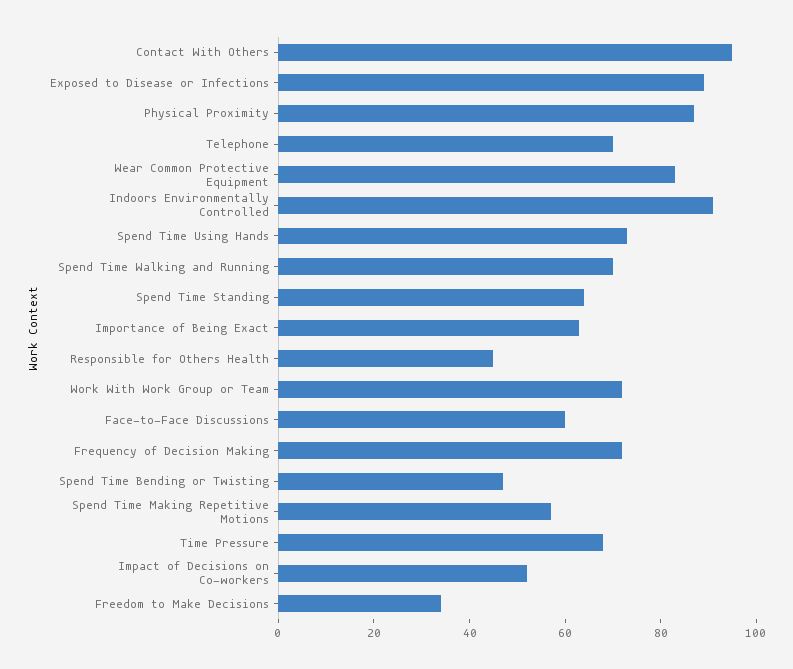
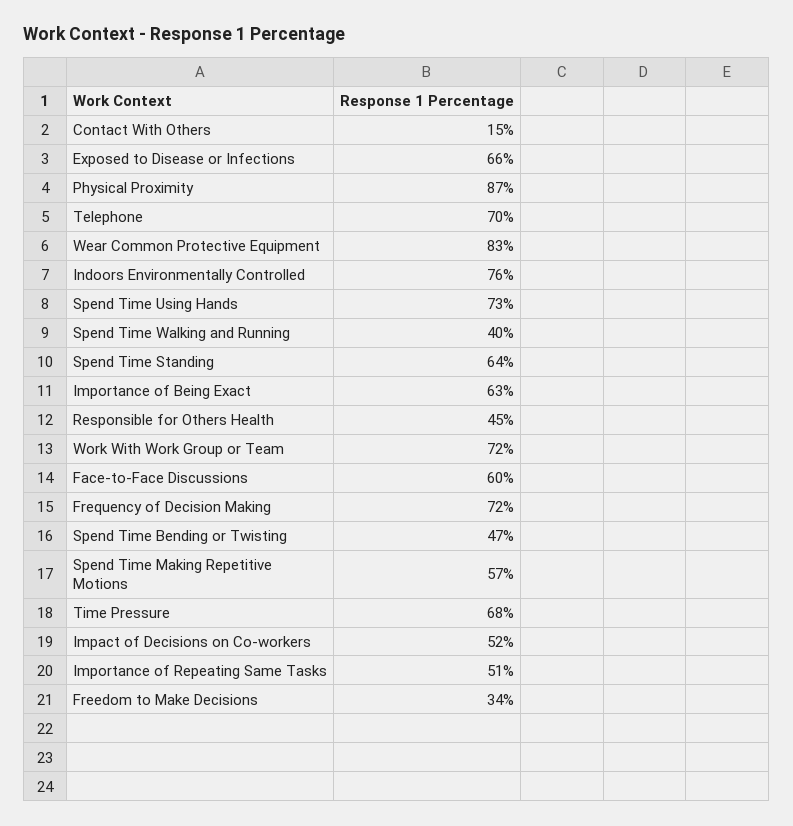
  {
-   "Contact With Others": 95,
+   "Contact With Others": 15,
-   "Exposed to Disease or Infections": 90,
+   "Exposed to Disease or Infections": 66,
    "Physical Proximity": 87,
    "Telephone": 70,
    "Wear Common Protective Equipment": 83,
-   "Indoors Environmentally Controlled": 90,
+   "Indoors Environmentally Controlled": 76,
    "Spend Time Using Hands": 73,
-   "Spend Time Walking and Running": 70,
+   "Spend Time Walking and Running": 40,
    "Spend Time Standing": 64,
    "Importance of Being Exact": 63,
    "Responsible for Others Health": 45,
    "Work With Work Group or Team": 72,
    "Face-to-Face Discussions": 60,
    "Frequency of Decision Making": 72,
    "Spend Time Bending or Twisting": 47,
    "Spend Time Making Repetitive Motions": 57,
    "Time Pressure": 68,
    "Impact of Decisions on Co-workers": 52,
-   "Freedom to Make Decisions": 34
+   "Freedom to Make Decisions": 34,
+   "Importance of Repeating Same Tasks": 51
  }

